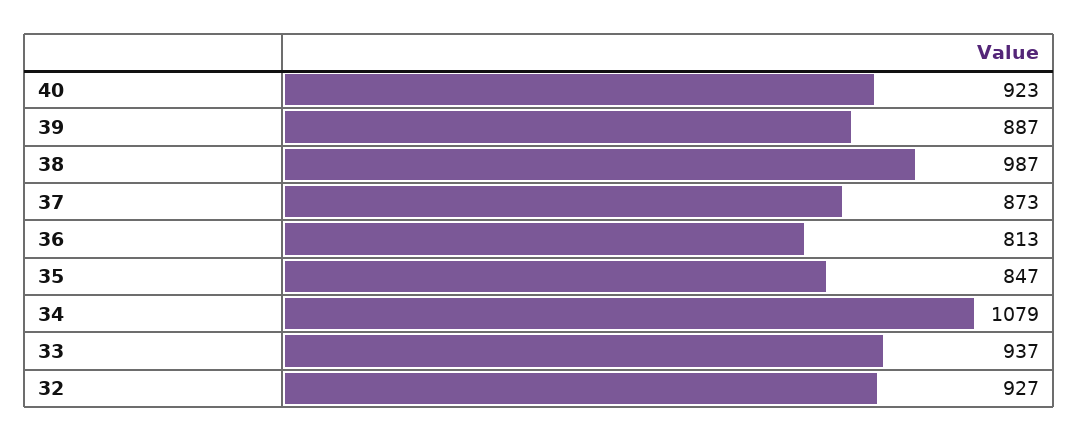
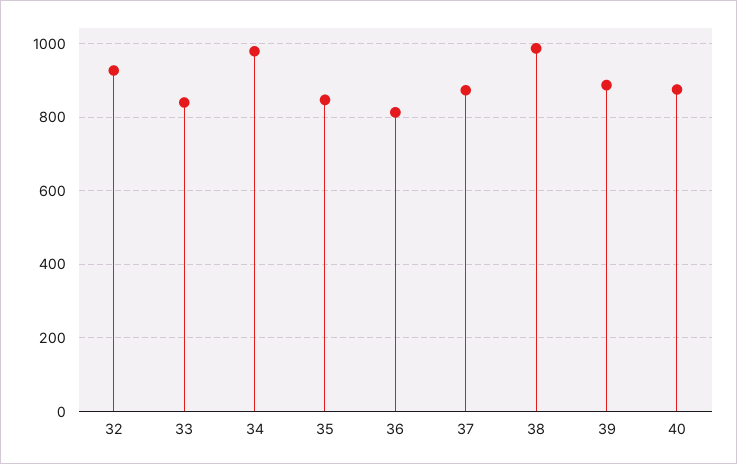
  {
-   "40": 923,
+   "40": 880,
    "39": 887,
    "38": 987,
    "37": 873,
    "36": 813,
    "35": 847,
-   "34": 1079,
+   "34": 980,
-   "33": 937,
+   "33": 840,
    "32": 927
  }

